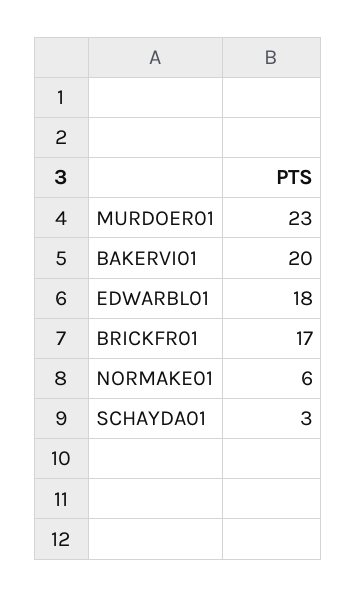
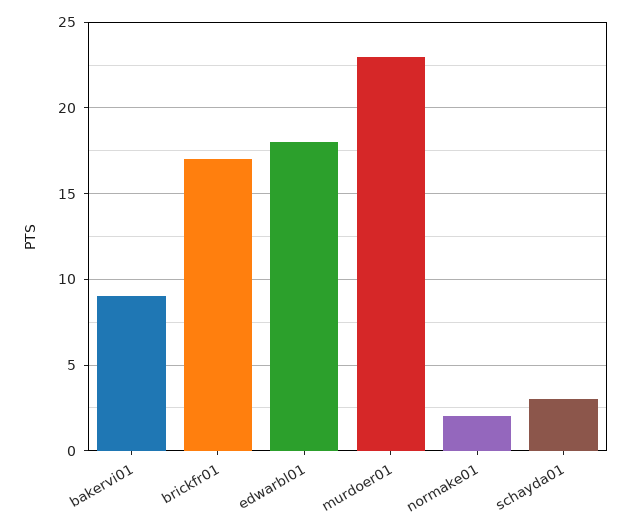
  {
    "MURDOER01": 23,
-   "BAKERVI01": 20,
+   "BAKERVI01": 9,
    "EDWARBL01": 18,
    "BRICKFR01": 17,
-   "NORMAKE01": 6,
+   "NORMAKE01": 2,
    "SCHAYDA01": 3
  }

